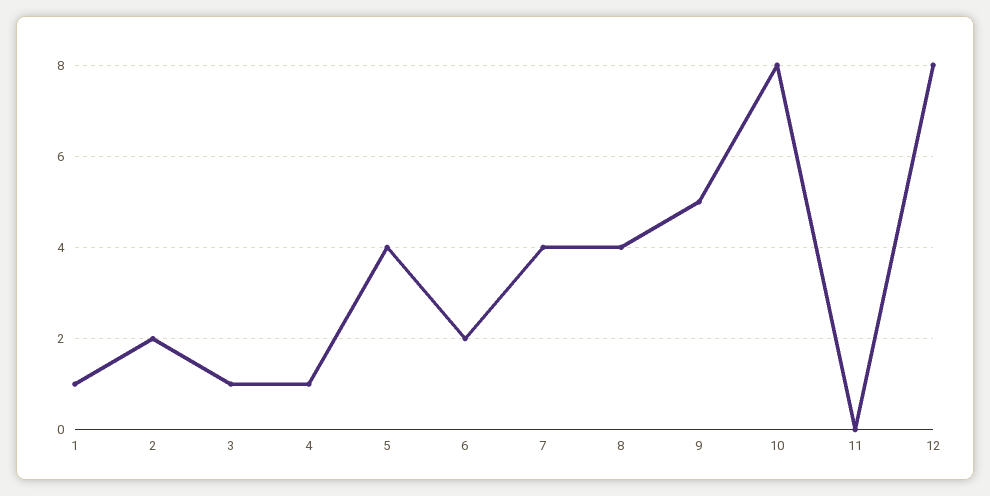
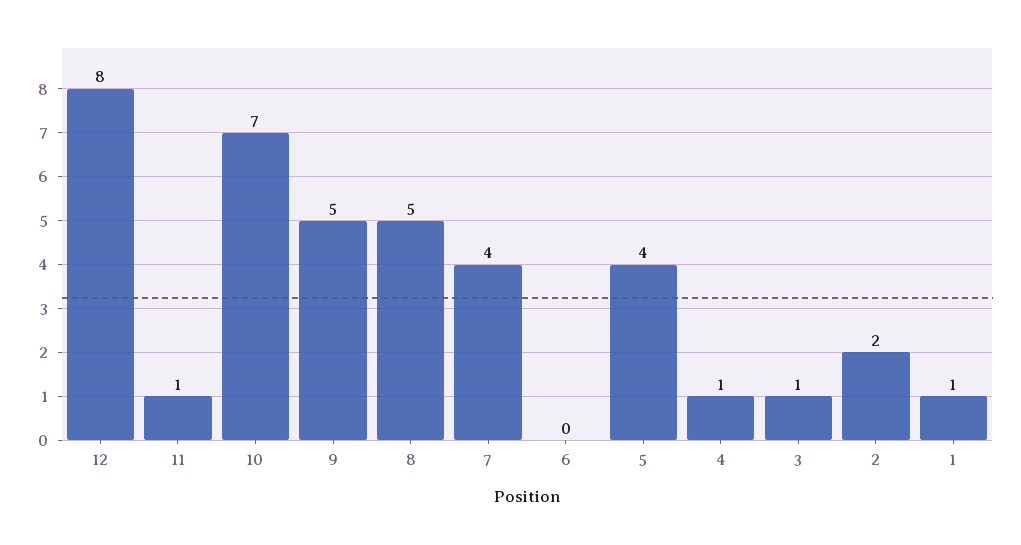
  {
    "1": 1,
    "2": 2,
    "3": 1,
    "4": 1,
    "5": 4,
-   "6": 2,
+   "6": 0,
    "7": 4,
-   "8": 4,
+   "8": 5,
    "9": 5,
-   "10": 8,
+   "10": 7,
-   "11": 0,
+   "11": 1,
    "12": 8
  }

